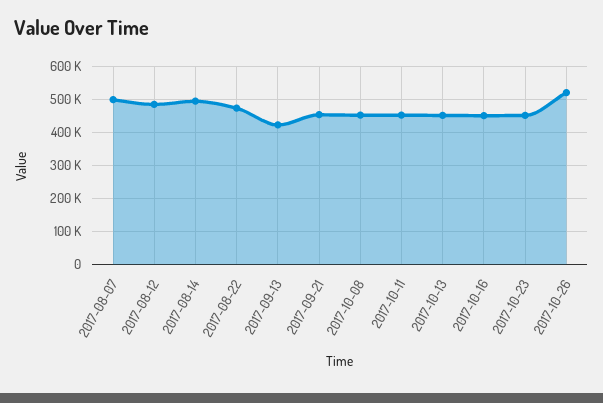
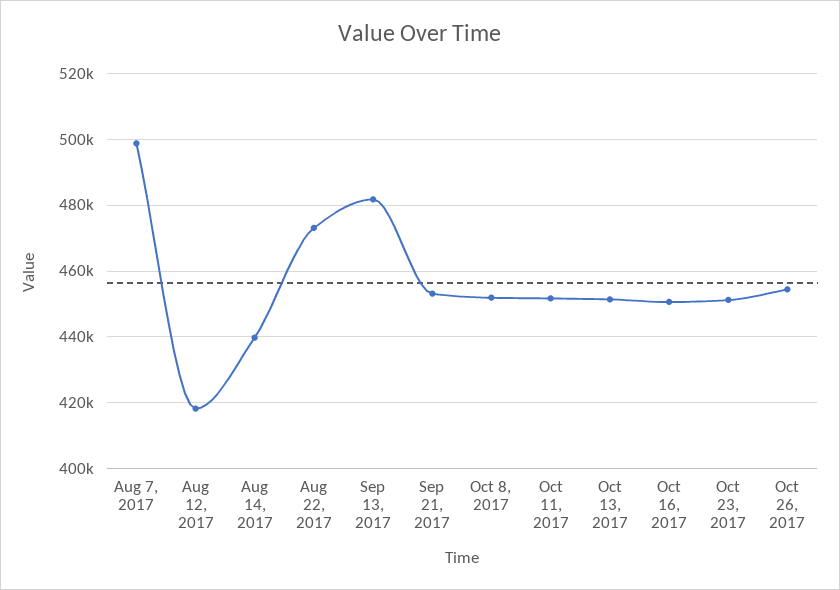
  {
    "2017-08-07": 498000,
-   "2017-08-12": 480000,
+   "2017-08-12": 418000,
-   "2017-08-14": 500000,
+   "2017-08-14": 440000,
    "2017-08-22": 474000,
-   "2017-09-13": 420000,
+   "2017-09-13": 482000,
    "2017-09-21": 454000,
    "2017-10-08": 452000,
    "2017-10-11": 452000,
    "2017-10-13": 452000,
    "2017-10-16": 450000,
    "2017-10-23": 452000,
-   "2017-10-26": 520000
+   "2017-10-26": 454000
  }

